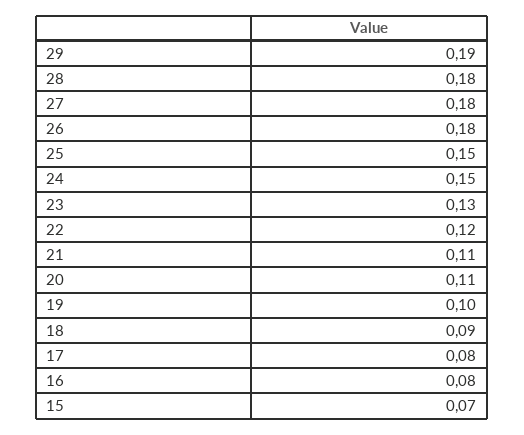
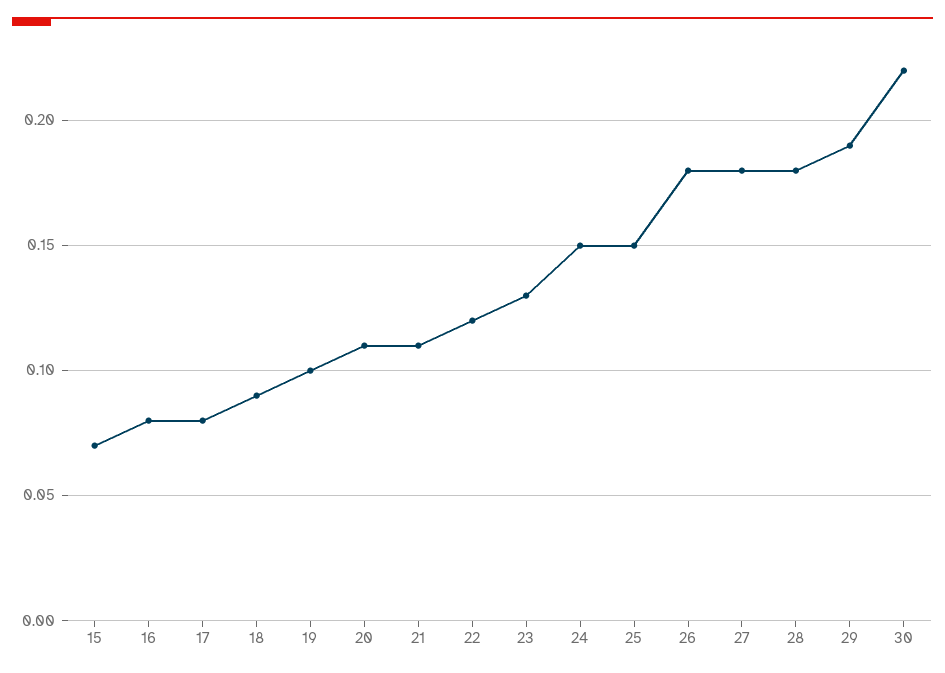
  {
    "29": 0.19,
    "28": 0.18,
    "27": 0.18,
    "26": 0.18,
    "25": 0.15,
    "24": 0.15,
    "23": 0.13,
    "22": 0.12,
    "21": 0.11,
    "20": 0.11,
    "19": 0.1,
    "18": 0.09,
    "17": 0.08,
    "16": 0.08,
-   "15": 0.07
+   "15": 0.07,
+   "30": 0.22
  }

